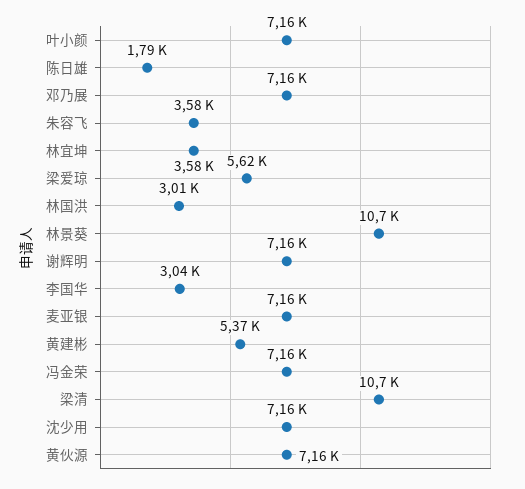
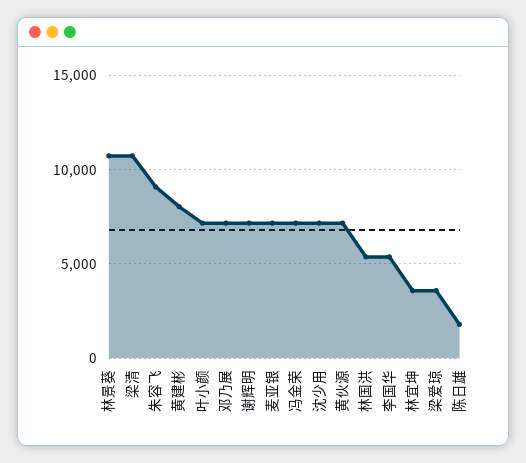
  {
    "叶小颜": 7160,
    "陈日雄": 1790,
    "邓乃展": 7160,
-   "朱容飞": 3580,
+   "朱容飞": 9000,
    "林宜坤": 3580,
-   "梁爱琼": 5620,
+   "梁爱琼": 3500,
-   "林国洪": 3010,
+   "林国洪": 5500,
    "林景葵": 10700,
    "谢辉明": 7160,
-   "李国华": 3040,
+   "李国华": 5500,
    "麦亚银": 7160,
-   "黄建彬": 5370,
+   "黄建彬": 8000,
    "冯金荣": 7160,
    "梁清": 10700,
    "沈少用": 7160,
    "黄伙源": 7160
  }

